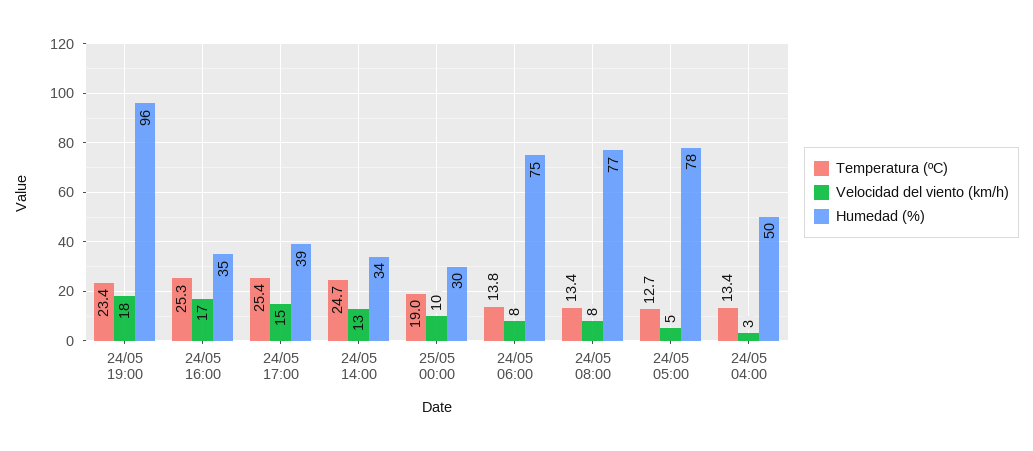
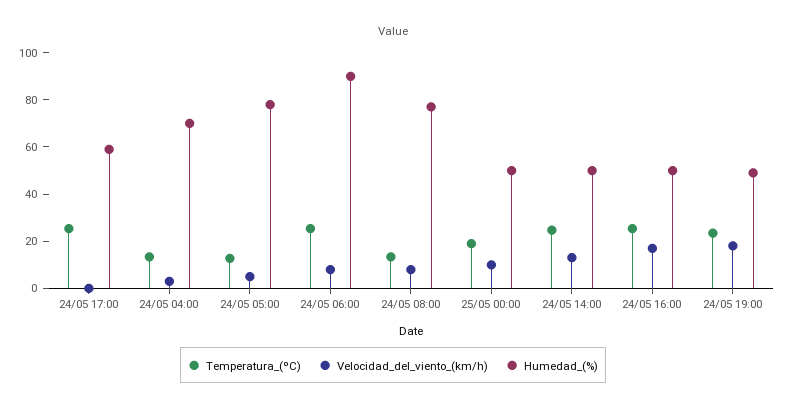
  {
    "Temperatura (ºC)": {
      "24/05 19:00": 23.4,
      "24/05 16:00": 25.3,
      "24/05 17:00": 25.4,
      "24/05 14:00": 24.7,
      "25/05 00:00": 19,
-     "24/05 06:00": 13.8,
+     "24/05 06:00": 25,
      "24/05 08:00": 13.4,
      "24/05 05:00": 12.7,
      "24/05 04:00": 13.4
    },
    "Velocidad del viento (km/h)": {
      "24/05 19:00": 18,
      "24/05 16:00": 17,
-     "24/05 17:00": 15,
+     "24/05 17:00": 0,
      "24/05 14:00": 13,
      "25/05 00:00": 10,
      "24/05 06:00": 8,
      "24/05 08:00": 8,
      "24/05 05:00": 5,
      "24/05 04:00": 3
    },
    "Humedad (%)": {
-     "24/05 19:00": 96,
+     "24/05 19:00": 50,
-     "24/05 16:00": 35,
+     "24/05 16:00": 50,
-     "24/05 17:00": 39,
+     "24/05 17:00": 60,
-     "24/05 14:00": 34,
+     "24/05 14:00": 50,
-     "25/05 00:00": 30,
+     "25/05 00:00": 50,
-     "24/05 06:00": 75,
+     "24/05 06:00": 90,
      "24/05 08:00": 77,
      "24/05 05:00": 78,
-     "24/05 04:00": 50
+     "24/05 04:00": 70
    }
  }

